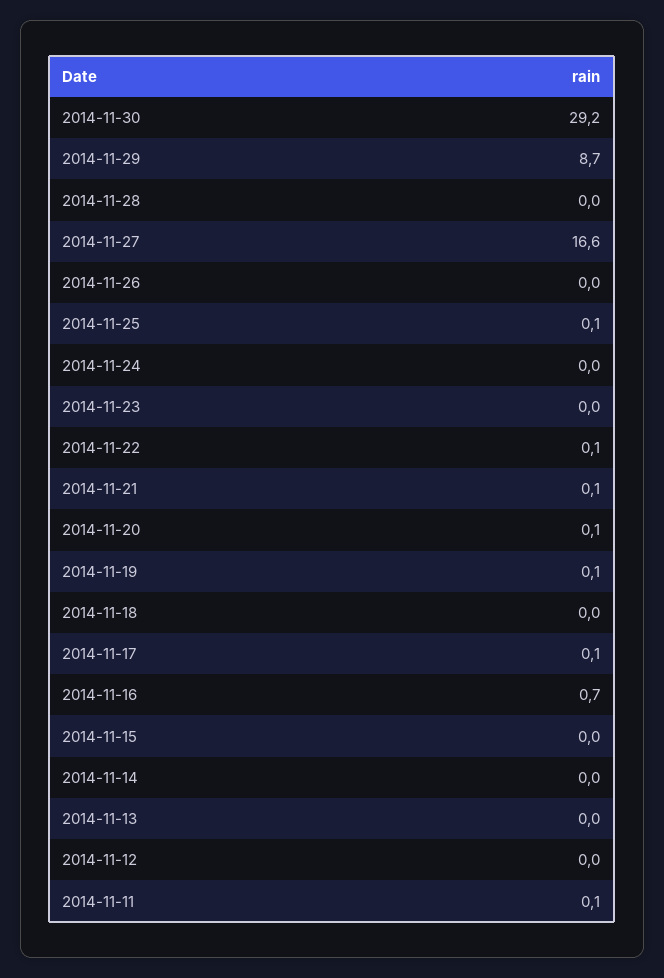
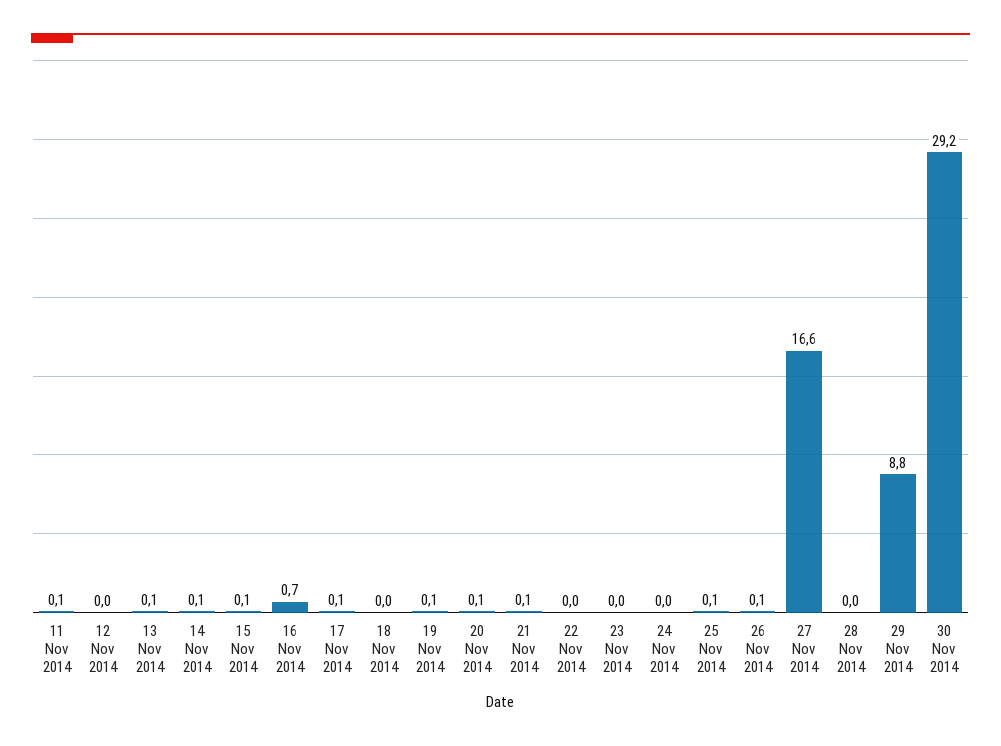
  {
    "2014-11-30": 29.2,
-   "2014-11-29": 8.7,
+   "2014-11-29": 8.8,
    "2014-11-28": 0,
    "2014-11-27": 16.6,
-   "2014-11-26": 0,
+   "2014-11-26": 0.1,
    "2014-11-25": 0.1,
    "2014-11-24": 0,
    "2014-11-23": 0,
-   "2014-11-22": 0.1,
+   "2014-11-22": 0,
    "2014-11-21": 0.1,
    "2014-11-20": 0.1,
    "2014-11-19": 0.1,
    "2014-11-18": 0,
    "2014-11-17": 0.1,
    "2014-11-16": 0.7,
-   "2014-11-15": 0,
+   "2014-11-15": 0.1,
-   "2014-11-14": 0,
+   "2014-11-14": 0.1,
-   "2014-11-13": 0,
+   "2014-11-13": 0.1,
    "2014-11-12": 0,
    "2014-11-11": 0.1
  }

